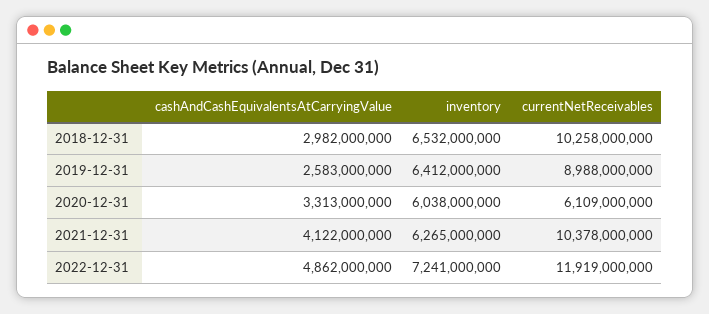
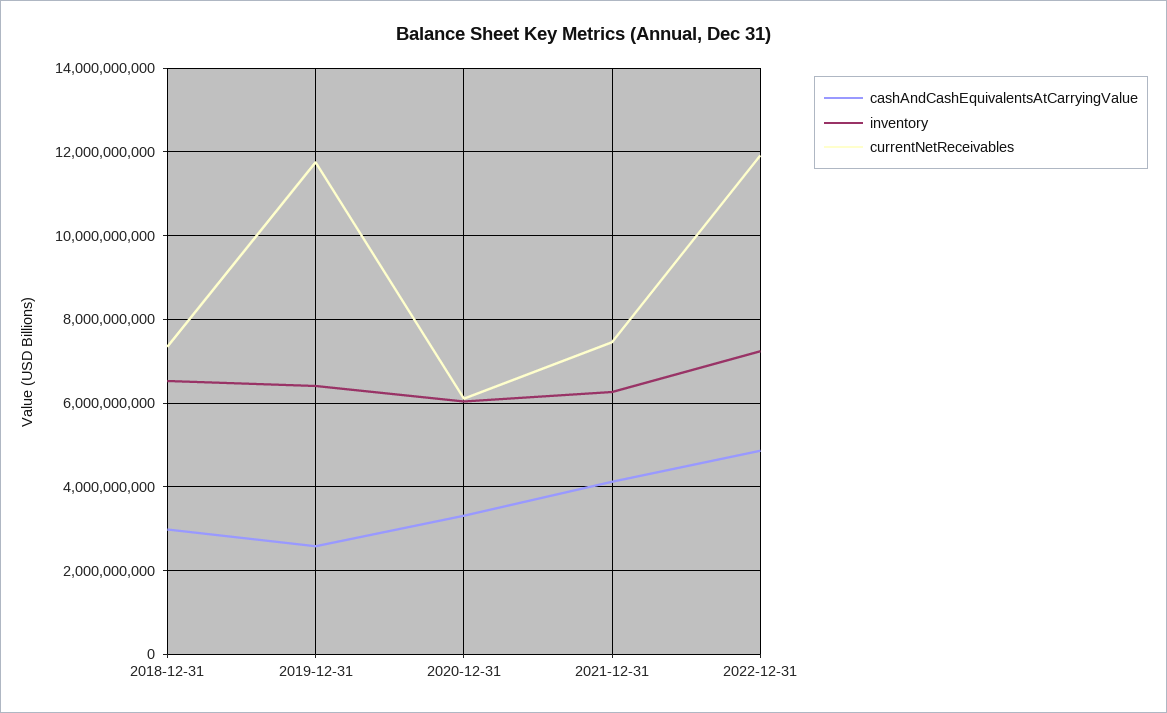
  {
    "cashAndCashEquivalentsAtCarryingValue": {
      "2018-12-31": 2982000000,
      "2019-12-31": 2583000000,
      "2020-12-31": 3313000000,
      "2021-12-31": 4122000000,
      "2022-12-31": 4862000000
    },
    "inventory": {
      "2018-12-31": 6532000000,
      "2019-12-31": 6412000000,
      "2020-12-31": 6038000000,
      "2021-12-31": 6265000000,
      "2022-12-31": 7241000000
    },
    "currentNetReceivables": {
-     "2018-12-31": 10258000000,
+     "2018-12-31": 7400000000,
-     "2019-12-31": 8988000000,
+     "2019-12-31": 11800000000,
      "2020-12-31": 6109000000,
-     "2021-12-31": 10378000000,
+     "2021-12-31": 7400000000,
      "2022-12-31": 11919000000
    }
  }

